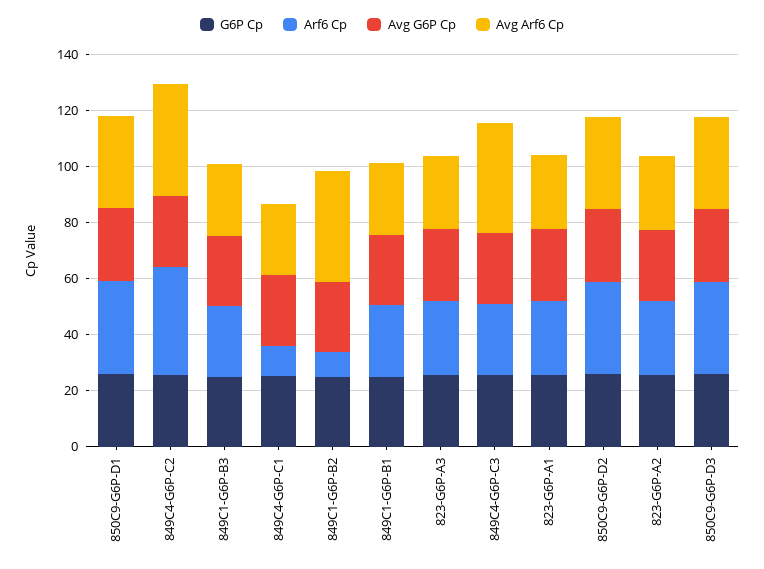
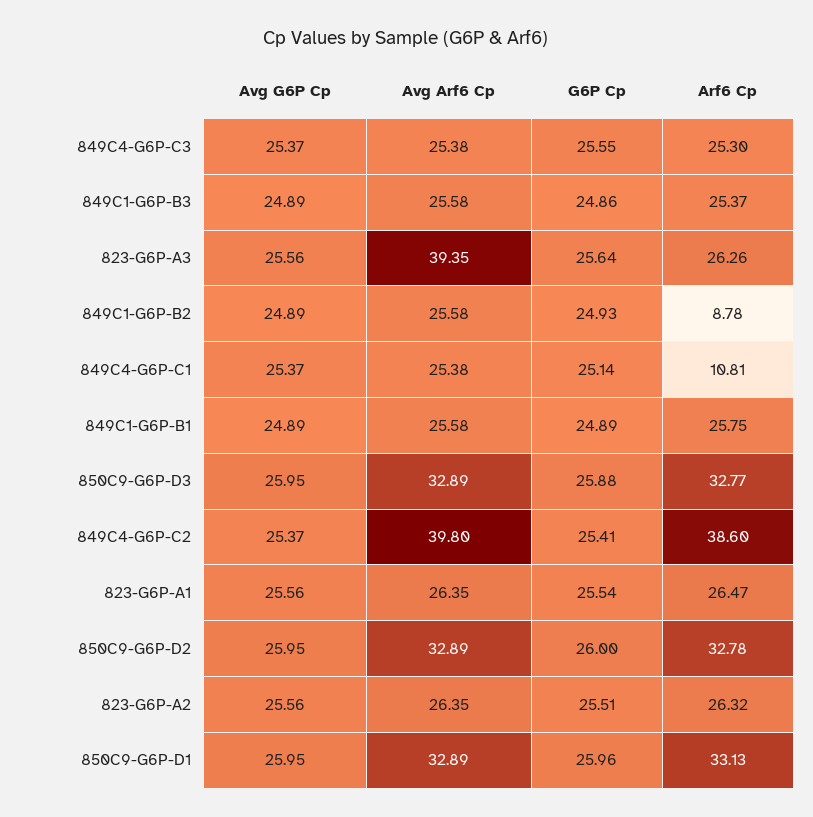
  {
    "G6P Cp": {
      "850C9-G6P-D1": 25.96,
      "849C4-G6P-C2": 25.41,
      "849C1-G6P-B3": 24.86,
      "849C4-G6P-C1": 25.14,
      "849C1-G6P-B2": 24.93,
      "849C1-G6P-B1": 24.89,
      "823-G6P-A3": 25.64,
      "849C4-G6P-C3": 25.55,
      "823-G6P-A1": 25.54,
      "850C9-G6P-D2": 26,
      "823-G6P-A2": 25.51,
      "850C9-G6P-D3": 25.88
    },
    "Arf6 Cp": {
      "850C9-G6P-D1": 33.13,
      "849C4-G6P-C2": 38.6,
      "849C1-G6P-B3": 25.37,
      "849C4-G6P-C1": 10.81,
      "849C1-G6P-B2": 8.78,
      "849C1-G6P-B1": 25.75,
      "823-G6P-A3": 26.26,
      "849C4-G6P-C3": 25.3,
      "823-G6P-A1": 26.47,
      "850C9-G6P-D2": 32.78,
      "823-G6P-A2": 26.32,
      "850C9-G6P-D3": 32.77
    },
    "Avg G6P Cp": {
      "850C9-G6P-D1": 25.95,
      "849C4-G6P-C2": 25.37,
      "849C1-G6P-B3": 24.89,
      "849C4-G6P-C1": 25.37,
      "849C1-G6P-B2": 24.89,
      "849C1-G6P-B1": 24.89,
      "823-G6P-A3": 25.56,
      "849C4-G6P-C3": 25.37,
      "823-G6P-A1": 25.56,
      "850C9-G6P-D2": 25.95,
      "823-G6P-A2": 25.56,
      "850C9-G6P-D3": 25.95
    },
    "Avg Arf6 Cp": {
      "850C9-G6P-D1": 32.89,
      "849C4-G6P-C2": 39.8,
      "849C1-G6P-B3": 25.58,
      "849C4-G6P-C1": 25.38,
-     "849C1-G6P-B2": 40,
+     "849C1-G6P-B2": 25.58,
      "849C1-G6P-B1": 25.58,
-     "823-G6P-A3": 25,
+     "823-G6P-A3": 39.35,
-     "849C4-G6P-C3": 40,
+     "849C4-G6P-C3": 25.38,
      "823-G6P-A1": 26.35,
      "850C9-G6P-D2": 32.89,
      "823-G6P-A2": 26.35,
      "850C9-G6P-D3": 32.89
    }
  }

